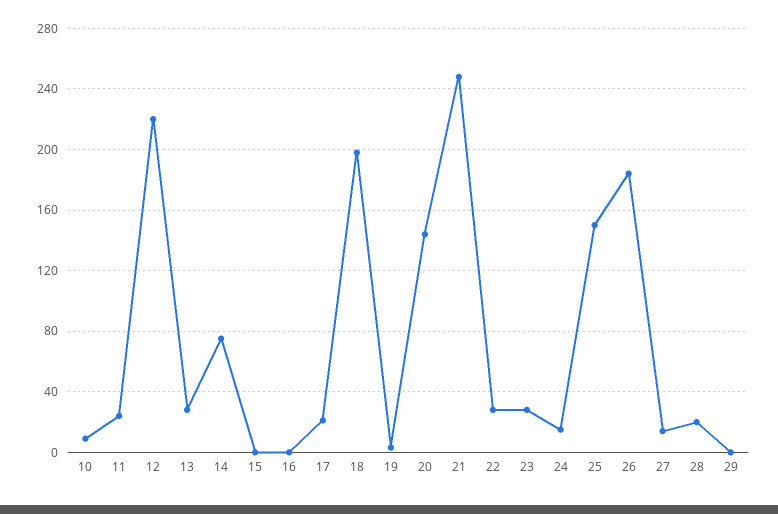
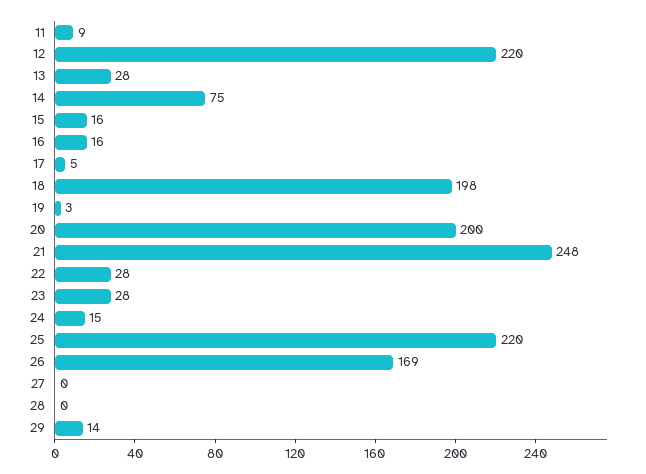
  {
-   "10": 10,
-   "11": 25,
+   "11": 9,
    "12": 220,
    "13": 28,
    "14": 75,
-   "15": 0,
+   "15": 16,
-   "16": 0,
+   "16": 16,
-   "17": 20,
+   "17": 5,
    "18": 198,
    "19": 3,
-   "20": 145,
+   "20": 200,
    "21": 248,
    "22": 28,
    "23": 28,
    "24": 15,
-   "25": 150,
+   "25": 220,
-   "26": 185,
+   "26": 169,
-   "27": 15,
+   "27": 0,
-   "28": 20,
+   "28": 0,
-   "29": 0
+   "29": 14
  }

